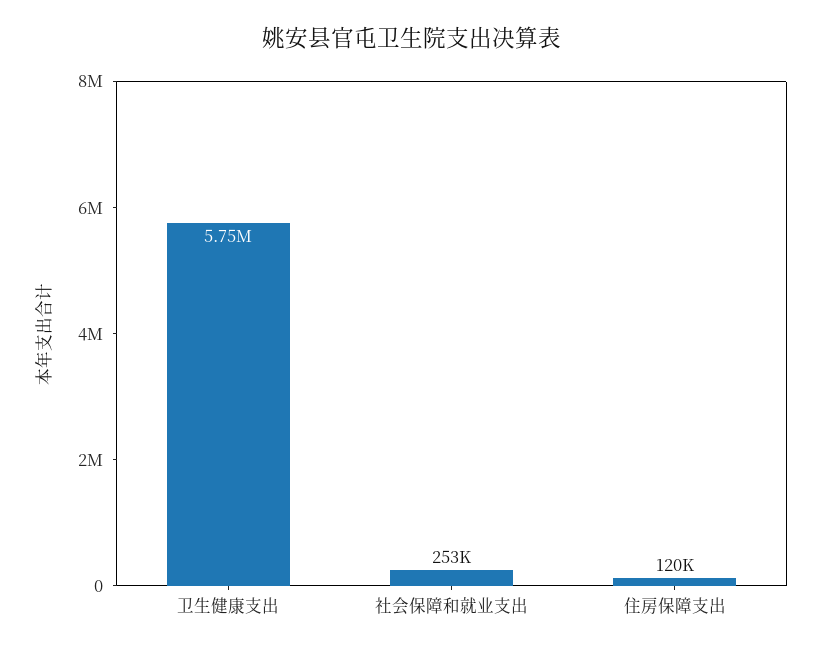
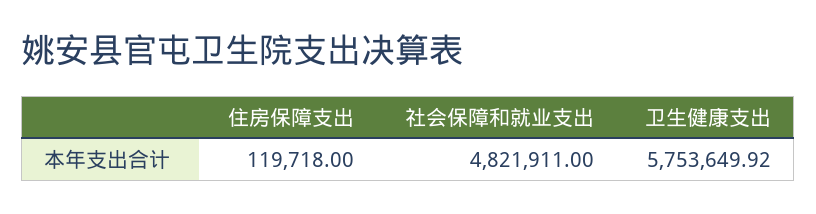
  {
    "卫生健康支出": 5753649.92,
-   "社会保障和就业支出": 253000,
+   "社会保障和就业支出": 4821911,
    "住房保障支出": 119718
  }

